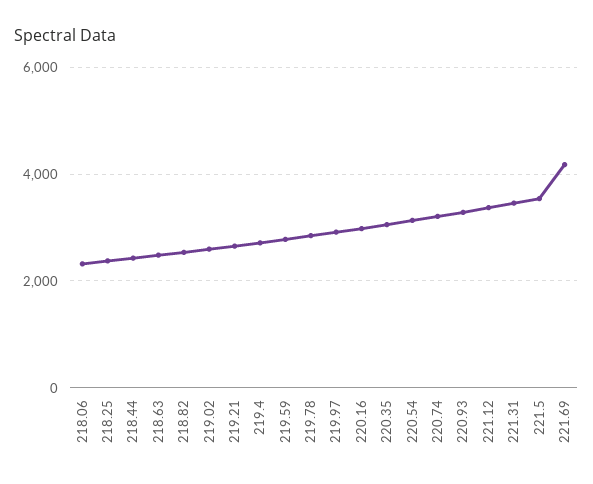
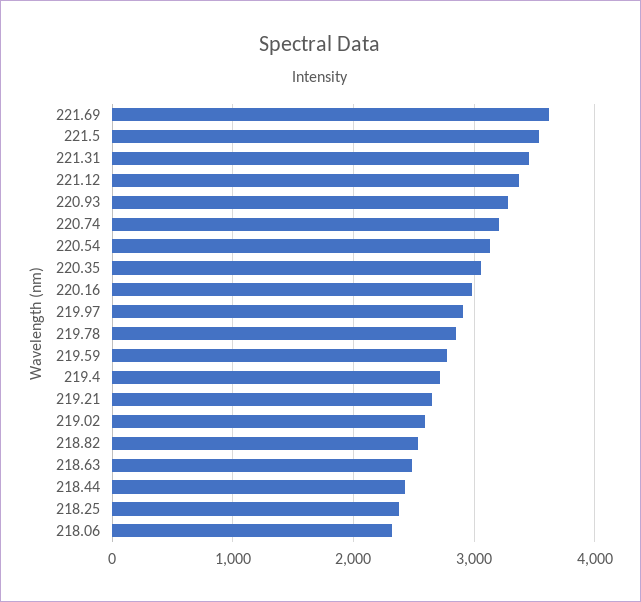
  {
    "218.06": 2300,
    "218.25": 2400,
    "218.44": 2400,
    "218.63": 2500,
    "218.82": 2500,
    "219.02": 2600,
    "219.21": 2700,
    "219.4": 2700,
    "219.59": 2800,
    "219.78": 2800,
    "219.97": 2900,
    "220.16": 3000,
    "220.35": 3100,
    "220.54": 3100,
    "220.74": 3200,
    "220.93": 3300,
    "221.12": 3400,
    "221.31": 3500,
    "221.5": 3500,
-   "221.69": 4200
+   "221.69": 3600
  }

